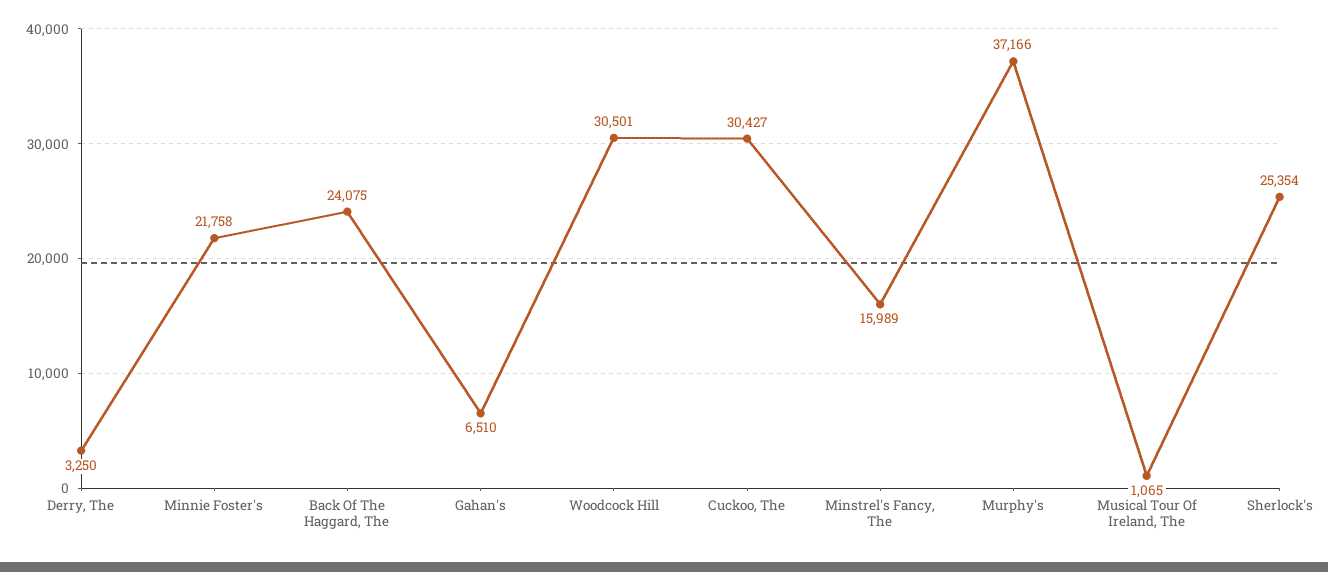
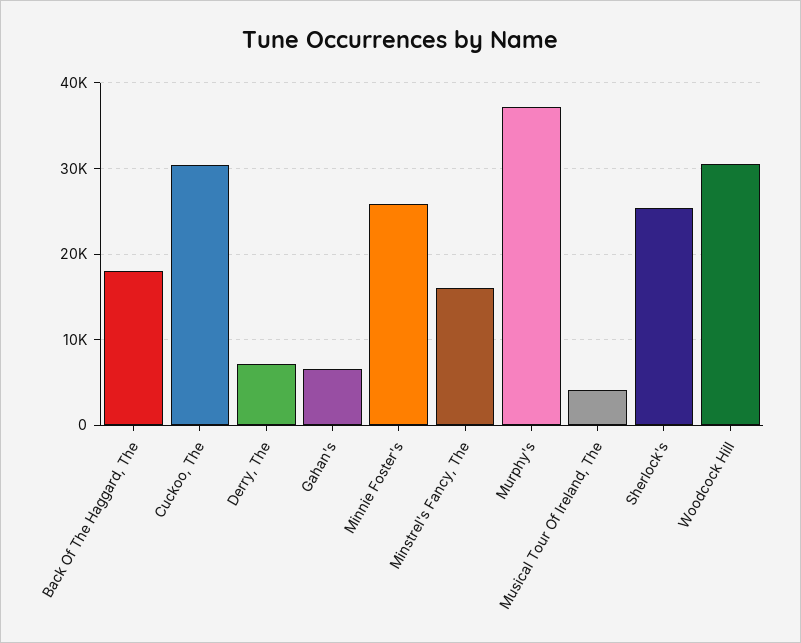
  {
-   "Derry, The": 3250,
+   "Derry, The": 7000,
-   "Minnie Foster's": 21758,
+   "Minnie Foster's": 26000,
-   "Back Of The Haggard, The": 24075,
+   "Back Of The Haggard, The": 18000,
    "Gahan's": 6510,
    "Woodcock Hill": 30501,
    "Cuckoo, The": 30427,
    "Minstrel's Fancy, The": 15989,
    "Murphy's": 37166,
-   "Musical Tour Of Ireland, The": 1065,
+   "Musical Tour Of Ireland, The": 4000,
    "Sherlock's": 25354
  }

